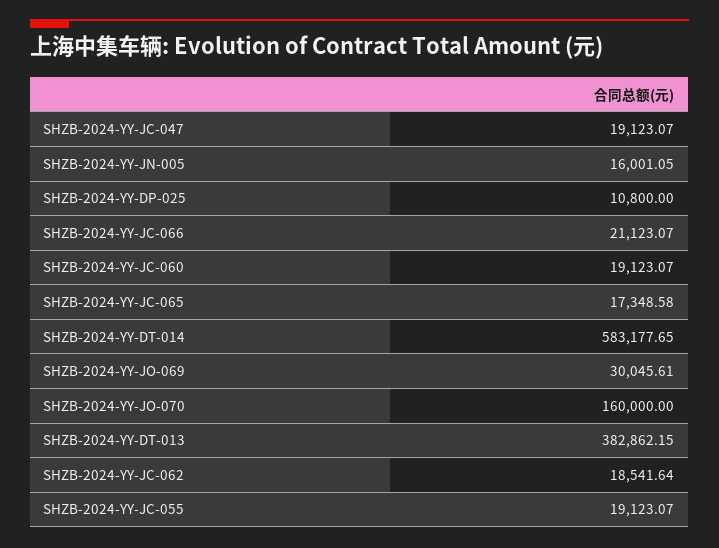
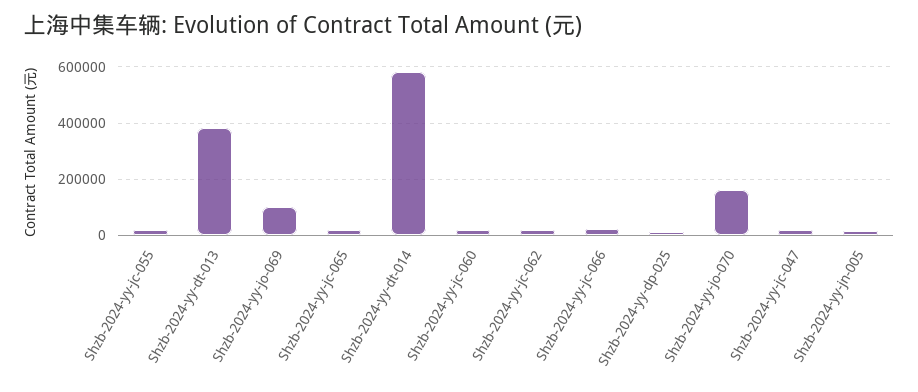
  {
    "SHZB-2024-YY-JC-047": 19123.07,
    "SHZB-2024-YY-JN-005": 16001.05,
    "SHZB-2024-YY-DP-025": 10800,
    "SHZB-2024-YY-JC-066": 21123.07,
    "SHZB-2024-YY-JC-060": 19123.07,
    "SHZB-2024-YY-JC-065": 17348.58,
    "SHZB-2024-YY-DT-014": 583177.65,
-   "SHZB-2024-YY-JO-069": 30045.61,
+   "SHZB-2024-YY-JO-069": 100000,
    "SHZB-2024-YY-JO-070": 160000,
    "SHZB-2024-YY-DT-013": 382862.15,
    "SHZB-2024-YY-JC-062": 18541.64,
    "SHZB-2024-YY-JC-055": 19123.07
  }

